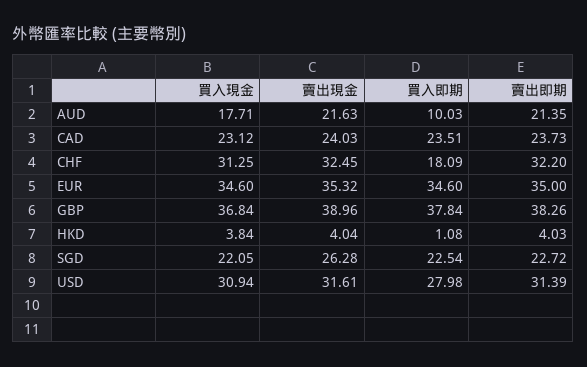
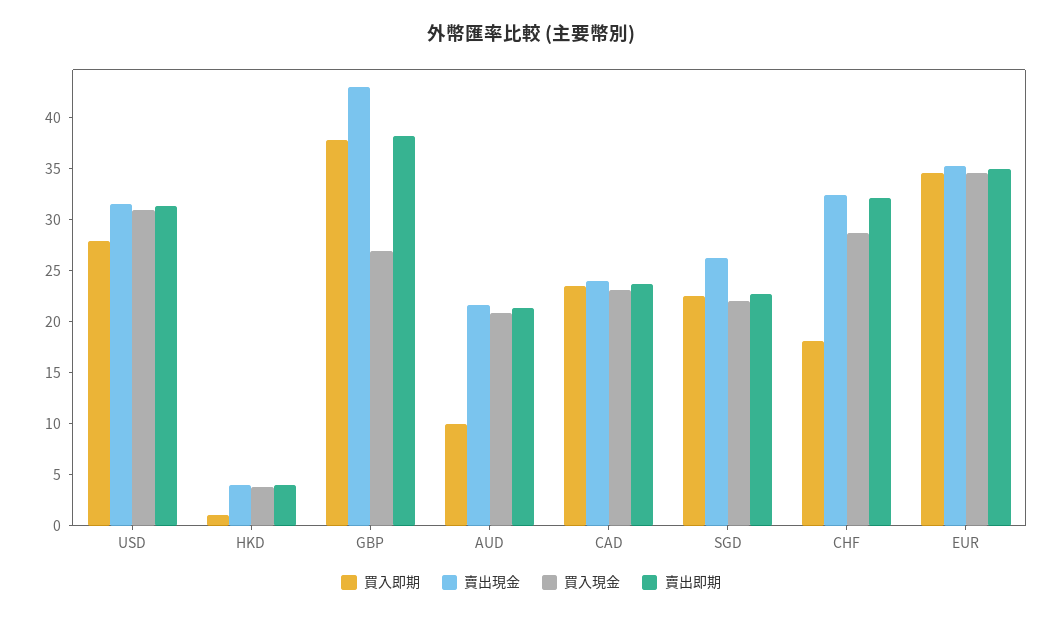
  {
    "買入現金": {
-     "AUD": 17.71,
+     "AUD": 21,
      "CAD": 23.12,
-     "CHF": 31.25,
+     "CHF": 29,
      "EUR": 34.6,
-     "GBP": 36.84,
+     "GBP": 27,
      "HKD": 3.84,
      "SGD": 22.05,
      "USD": 30.94
    },
    "賣出現金": {
      "AUD": 21.63,
      "CAD": 24.03,
      "CHF": 32.45,
      "EUR": 35.32,
-     "GBP": 38.96,
+     "GBP": 43,
      "HKD": 4.04,
      "SGD": 26.28,
      "USD": 31.61
    },
    "買入即期": {
      "AUD": 10.03,
      "CAD": 23.51,
      "CHF": 18.09,
      "EUR": 34.6,
      "GBP": 37.84,
      "HKD": 1.08,
      "SGD": 22.54,
      "USD": 27.98
    },
    "賣出即期": {
      "AUD": 21.35,
      "CAD": 23.73,
      "CHF": 32.2,
      "EUR": 35,
      "GBP": 38.26,
      "HKD": 4.03,
      "SGD": 22.72,
      "USD": 31.39
    }
  }

